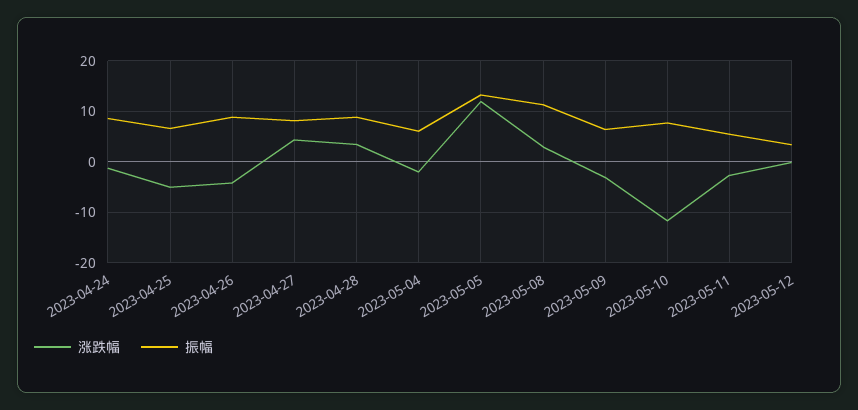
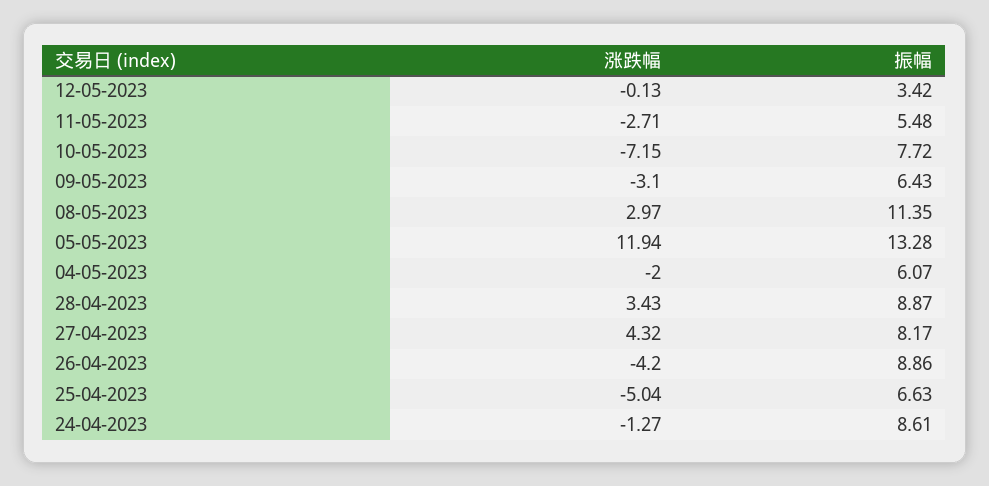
  {
    "涨跌幅": {
      "2023-04-24": -1.27,
      "2023-04-25": -5.04,
      "2023-04-26": -4.2,
      "2023-04-27": 4.32,
      "2023-04-28": 3.43,
      "2023-05-04": -2,
      "2023-05-05": 11.94,
      "2023-05-08": 2.97,
      "2023-05-09": -3.1,
-     "2023-05-10": -12,
+     "2023-05-10": -7.15,
      "2023-05-11": -2.71,
      "2023-05-12": -0.13
    },
    "振幅": {
      "2023-04-24": 8.61,
      "2023-04-25": 6.63,
      "2023-04-26": 8.86,
      "2023-04-27": 8.17,
      "2023-04-28": 8.87,
      "2023-05-04": 6.07,
      "2023-05-05": 13.28,
      "2023-05-08": 11.35,
      "2023-05-09": 6.43,
      "2023-05-10": 7.72,
      "2023-05-11": 5.48,
      "2023-05-12": 3.42
    }
  }

